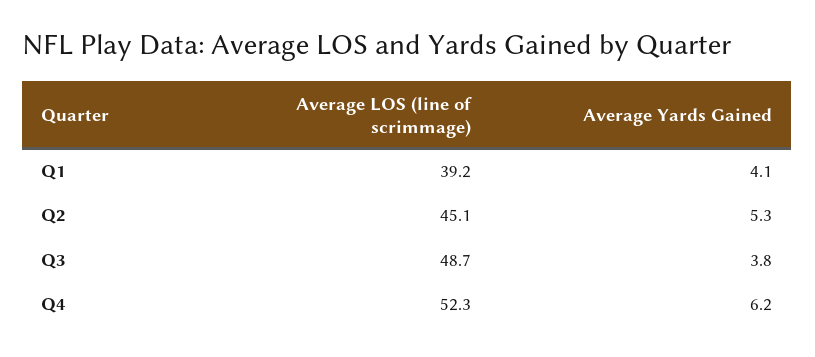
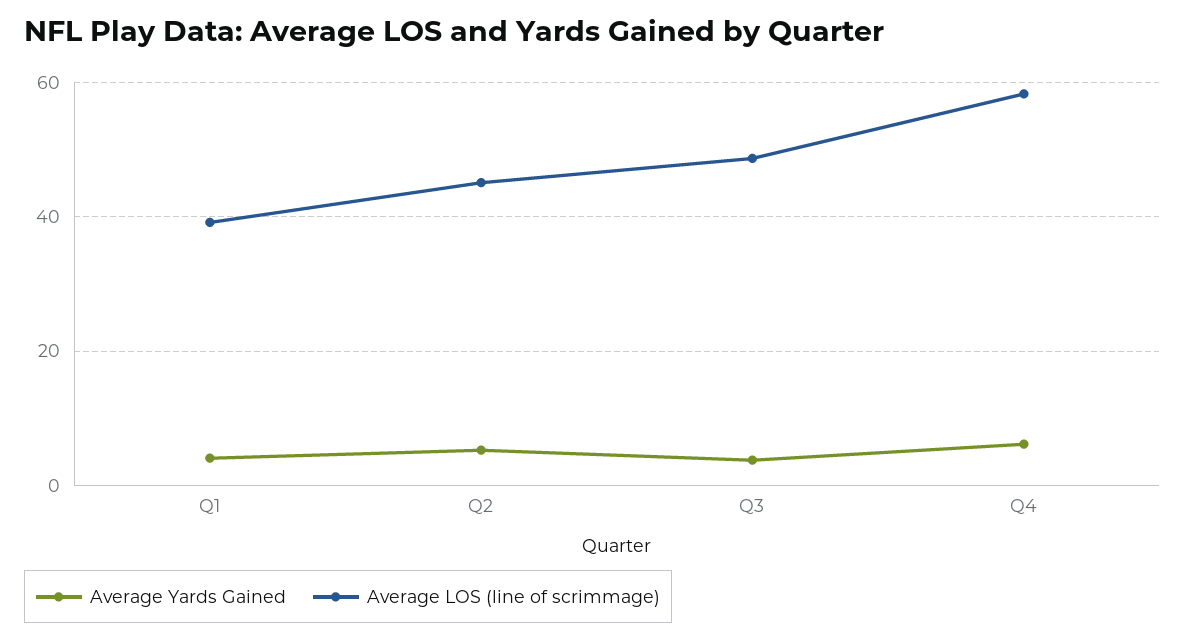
  {
    "Average LOS (line of scrimmage)": {
      "Q1": 39.2,
      "Q2": 45.1,
      "Q3": 48.7,
-     "Q4": 52.3
+     "Q4": 58
    },
    "Average Yards Gained": {
      "Q1": 4.1,
      "Q2": 5.3,
      "Q3": 3.8,
      "Q4": 6.2
    }
  }

